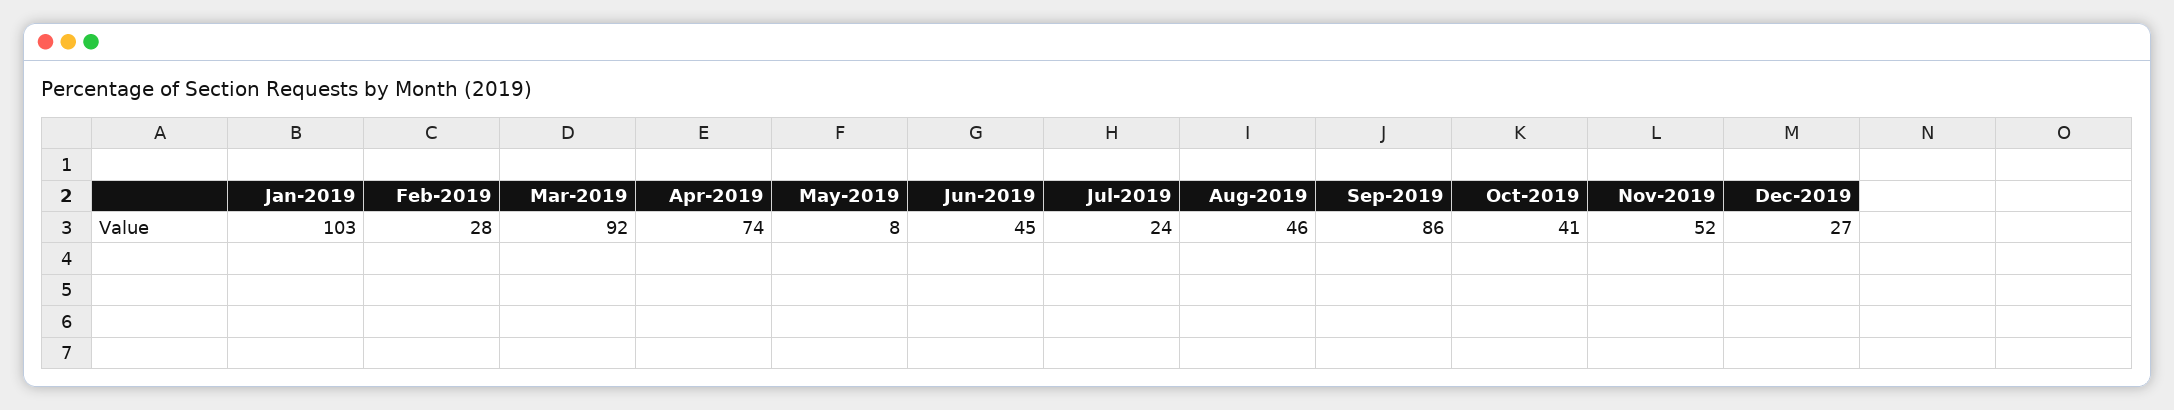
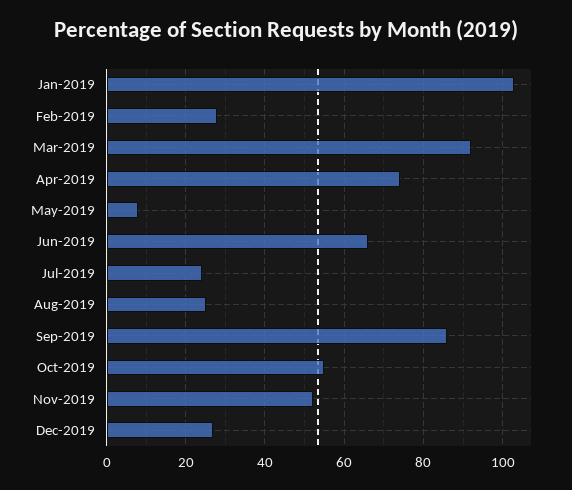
  {
    "Jan-2019": 103,
    "Feb-2019": 28,
    "Mar-2019": 92,
    "Apr-2019": 74,
    "May-2019": 8,
-   "Jun-2019": 45,
+   "Jun-2019": 65,
    "Jul-2019": 24,
-   "Aug-2019": 46,
+   "Aug-2019": 25,
    "Sep-2019": 86,
-   "Oct-2019": 41,
+   "Oct-2019": 55,
    "Nov-2019": 52,
    "Dec-2019": 27
  }

